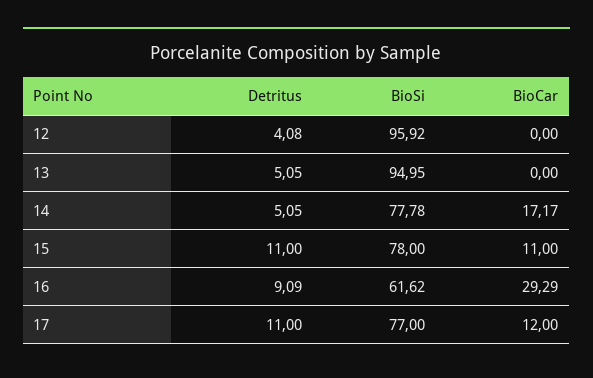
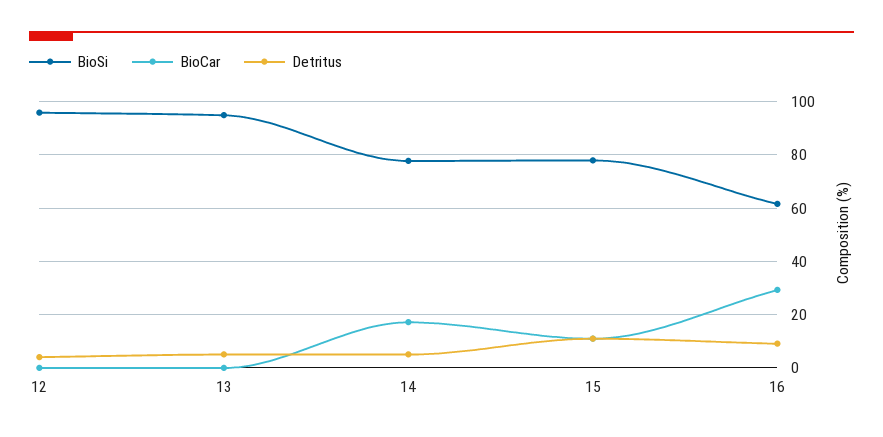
  {
    "Detritus": {
      "12": 4.08,
      "13": 5.05,
      "14": 5.05,
      "15": 11,
-     "16": 9.09,
+     "16": 9.09
-     "17": 11
    },
    "BioSi": {
      "12": 95.92,
      "13": 94.95,
      "14": 77.78,
      "15": 78,
-     "16": 61.62,
+     "16": 61.62
-     "17": 77
    },
    "BioCar": {
      "12": 0,
      "13": 0,
      "14": 17.17,
      "15": 11,
-     "16": 29.29,
+     "16": 29.29
-     "17": 12
    }
  }

